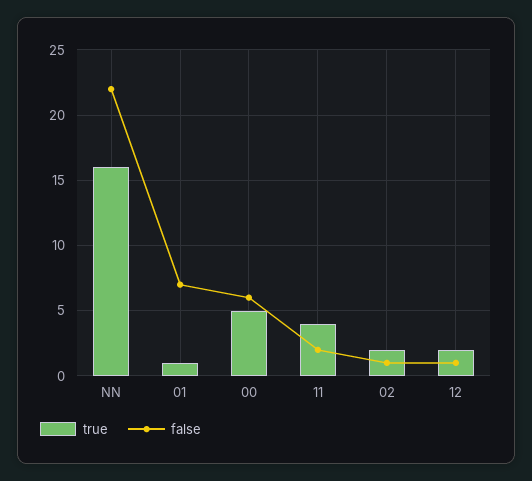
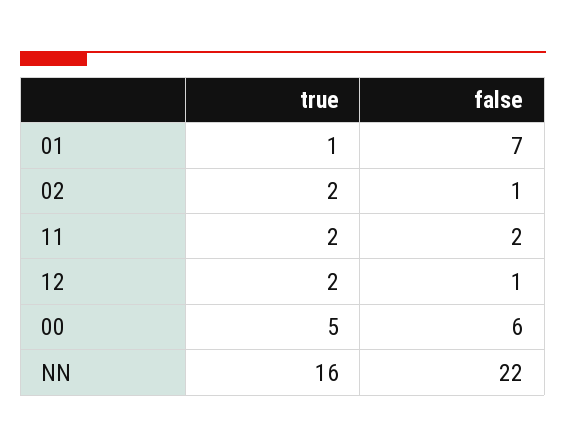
  {
    "true": {
      "NN": 16,
      "01": 1,
      "00": 5,
-     "11": 4,
+     "11": 2,
      "02": 2,
      "12": 2
    },
    "false": {
      "NN": 22,
      "01": 7,
      "00": 6,
      "11": 2,
      "02": 1,
      "12": 1
    }
  }

